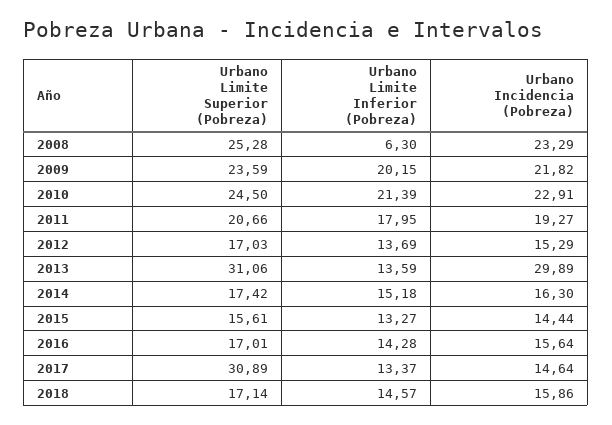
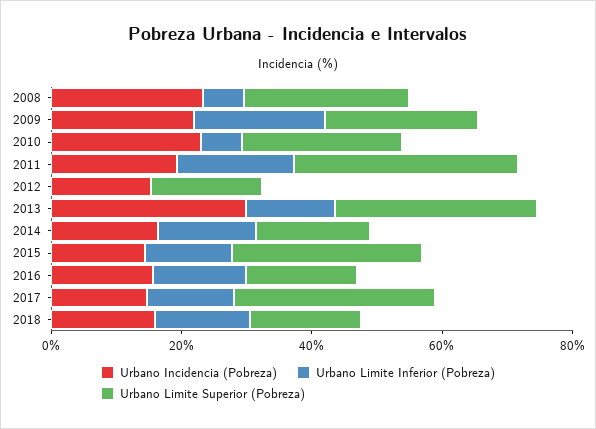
  {
    "Urbano Limite Superior (Pobreza)": {
      "2008": 25.28,
      "2009": 23.59,
      "2010": 24.5,
-     "2011": 20.66,
+     "2011": 35,
      "2012": 17.03,
      "2013": 31.06,
      "2014": 17.42,
-     "2015": 15.61,
+     "2015": 30,
      "2016": 17.01,
      "2017": 30.89,
      "2018": 17.14
    },
    "Urbano Limite Inferior (Pobreza)": {
      "2008": 6.3,
      "2009": 20.15,
-     "2010": 21.39,
+     "2010": 5,
      "2011": 17.95,
-     "2012": 13.69,
+     "2012": 0,
      "2013": 13.59,
      "2014": 15.18,
      "2015": 13.27,
      "2016": 14.28,
      "2017": 13.37,
      "2018": 14.57
    },
    "Urbano Incidencia (Pobreza)": {
      "2008": 23.29,
      "2009": 21.82,
      "2010": 22.91,
      "2011": 19.27,
      "2012": 15.29,
      "2013": 29.89,
      "2014": 16.3,
      "2015": 14.44,
      "2016": 15.64,
      "2017": 14.64,
      "2018": 15.86
    }
  }

